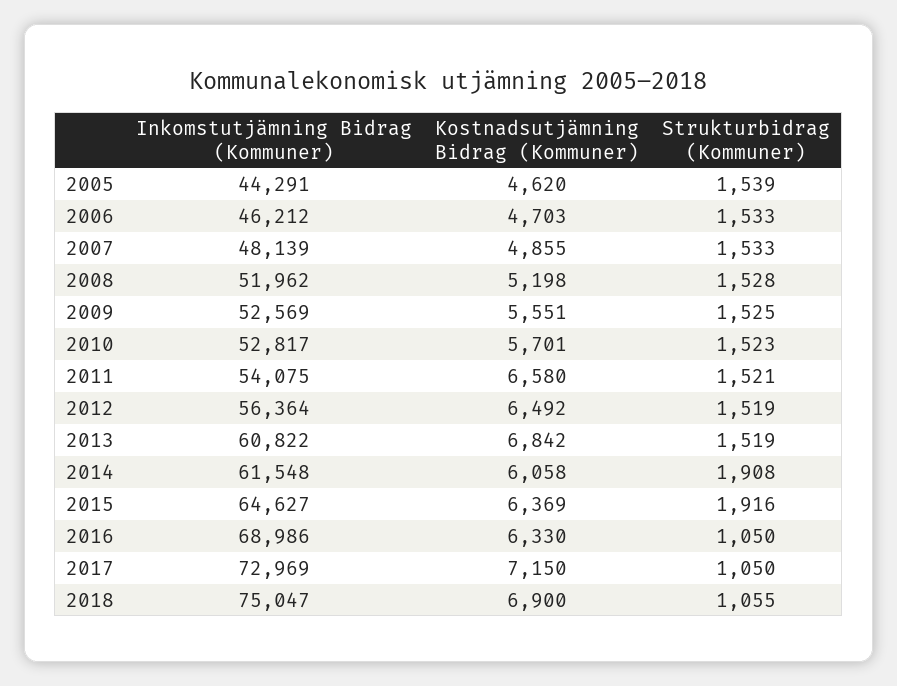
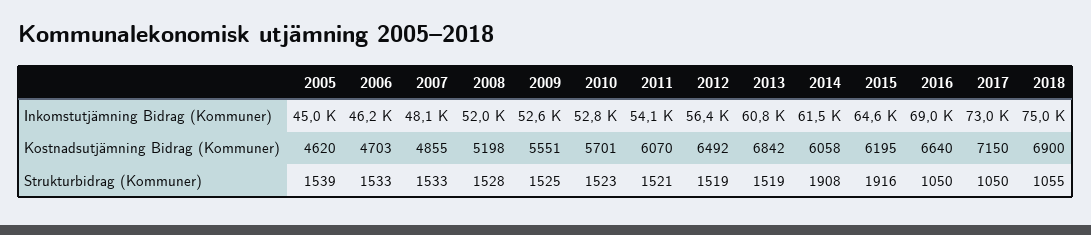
  {
    "Inkomstutjämning Bidrag (Kommuner)": {
-     "2005": 44291,
+     "2005": 45000,
      "2006": 46212,
      "2007": 48139,
      "2008": 51962,
      "2009": 52569,
      "2010": 52817,
      "2011": 54075,
      "2012": 56364,
      "2013": 60822,
      "2014": 61548,
      "2015": 64627,
      "2016": 68986,
      "2017": 72969,
      "2018": 75047
    },
    "Kostnadsutjämning Bidrag (Kommuner)": {
      "2005": 4620,
      "2006": 4703,
      "2007": 4855,
      "2008": 5198,
      "2009": 5551,
      "2010": 5701,
-     "2011": 6580,
+     "2011": 6070,
      "2012": 6492,
      "2013": 6842,
      "2014": 6058,
-     "2015": 6369,
+     "2015": 6195,
-     "2016": 6330,
+     "2016": 6640,
      "2017": 7150,
      "2018": 6900
    },
    "Strukturbidrag (Kommuner)": {
      "2005": 1539,
      "2006": 1533,
      "2007": 1533,
      "2008": 1528,
      "2009": 1525,
      "2010": 1523,
      "2011": 1521,
      "2012": 1519,
      "2013": 1519,
      "2014": 1908,
      "2015": 1916,
      "2016": 1050,
      "2017": 1050,
      "2018": 1055
    }
  }

